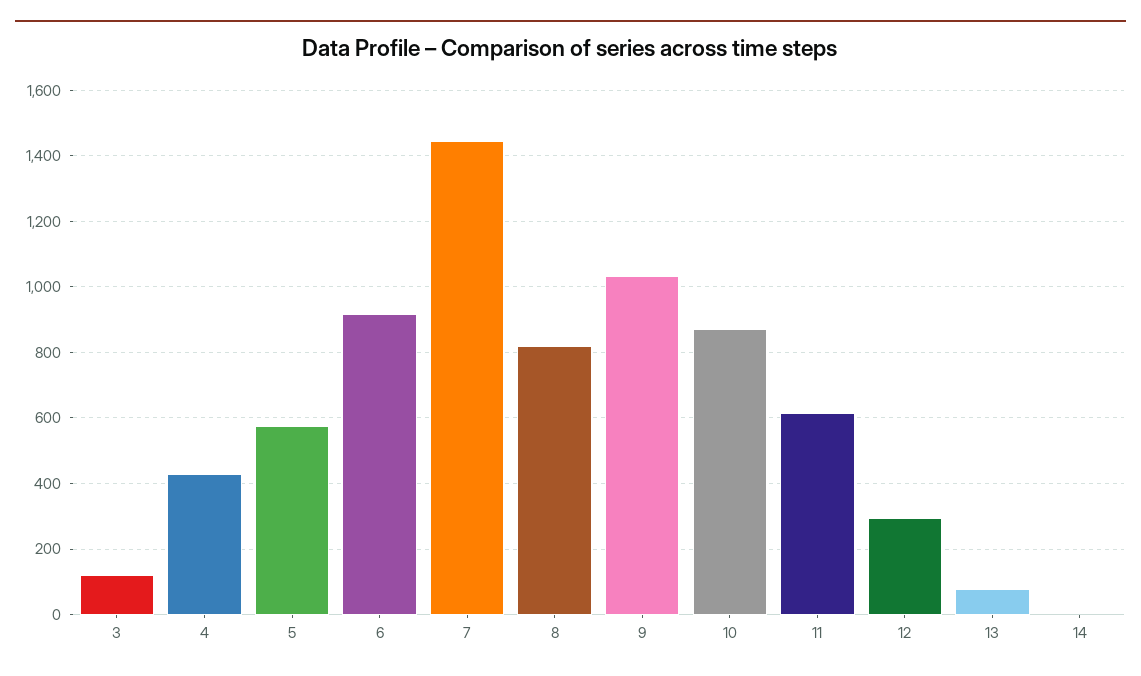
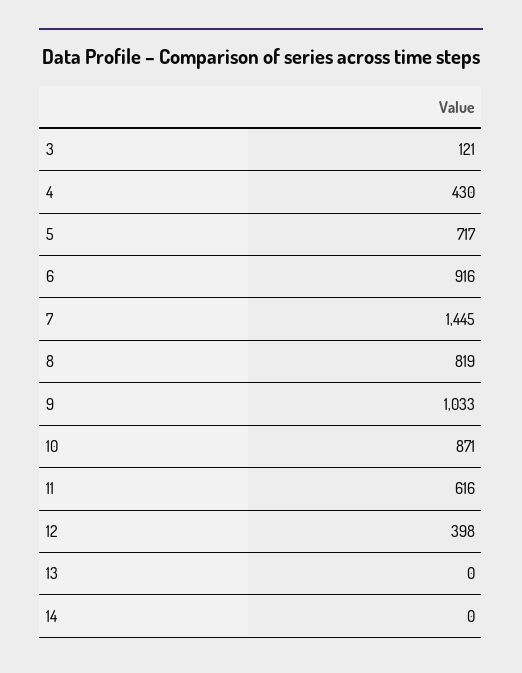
  {
    "3": 121,
    "4": 430,
-   "5": 580,
+   "5": 717,
    "6": 916,
    "7": 1445,
    "8": 819,
    "9": 1033,
    "10": 871,
    "11": 616,
-   "12": 300,
+   "12": 398,
-   "13": 80,
+   "13": 0,
    "14": 0
  }

